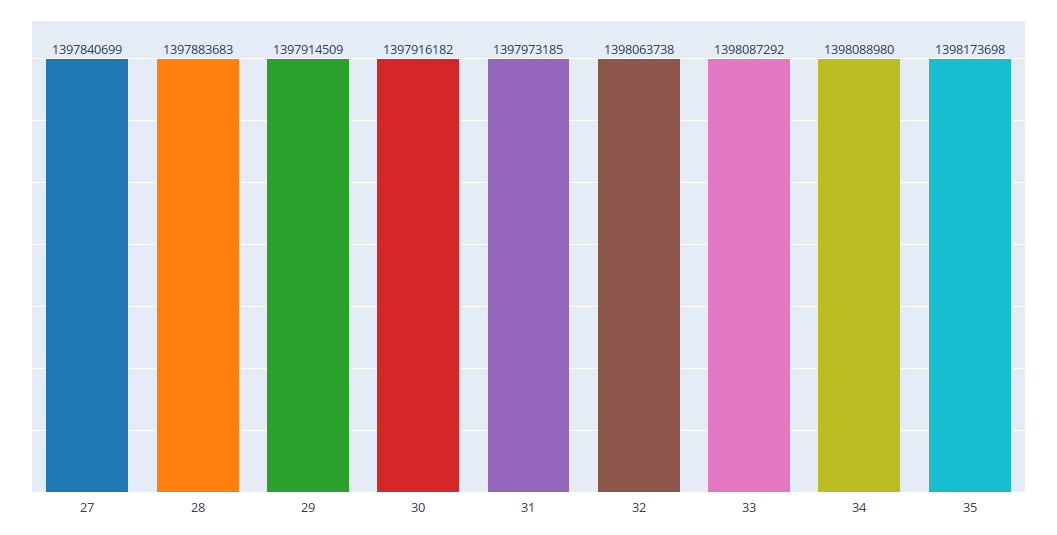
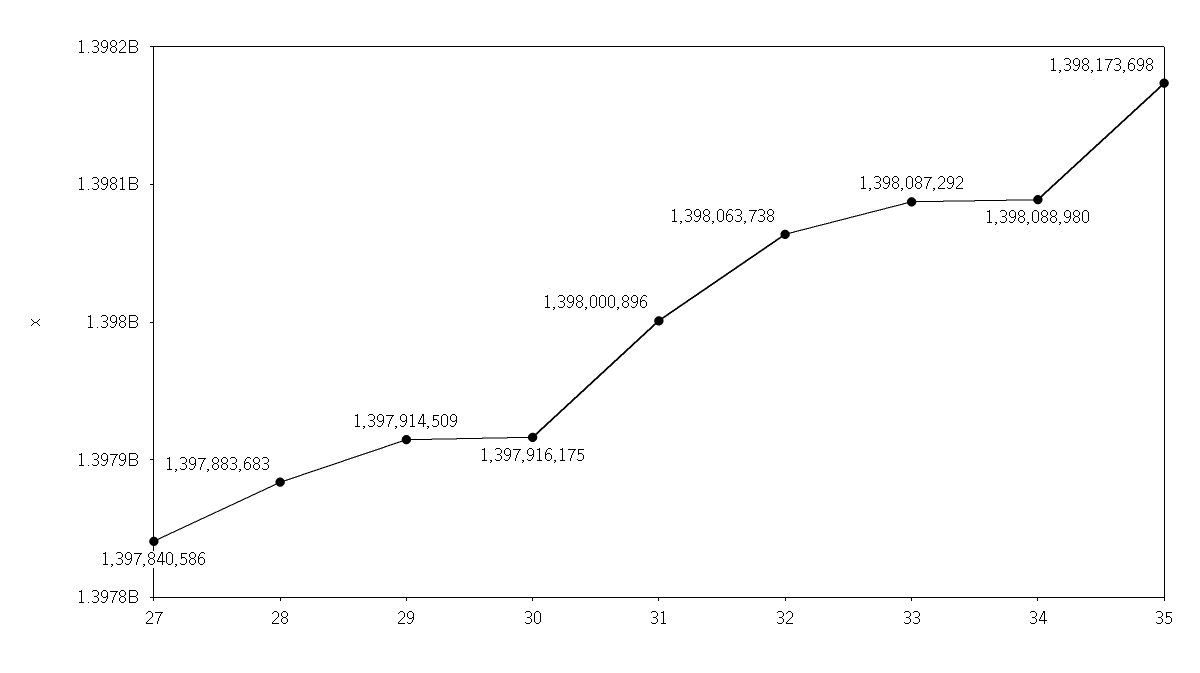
  {
-   "27": 1397840699,
+   "27": 1397840586,
    "28": 1397883683,
    "29": 1397914509,
-   "30": 1397916182,
+   "30": 1397916175,
-   "31": 1397973185,
+   "31": 1398000896,
    "32": 1398063738,
    "33": 1398087292,
    "34": 1398088980,
    "35": 1398173698
  }

